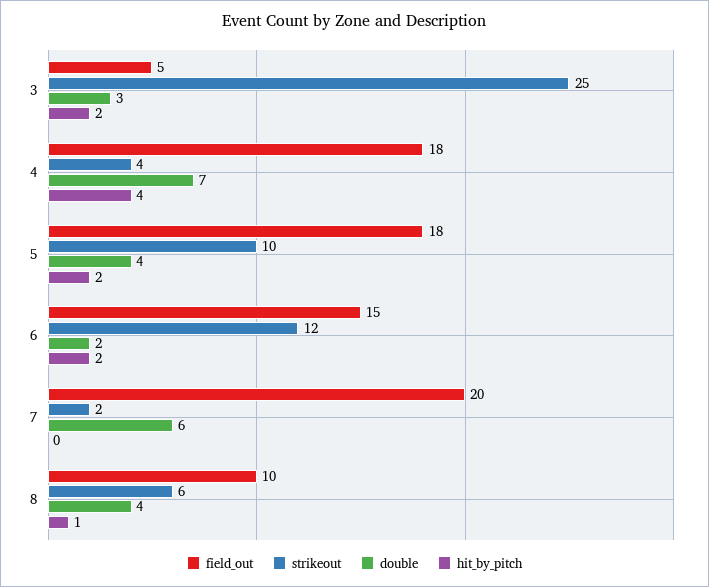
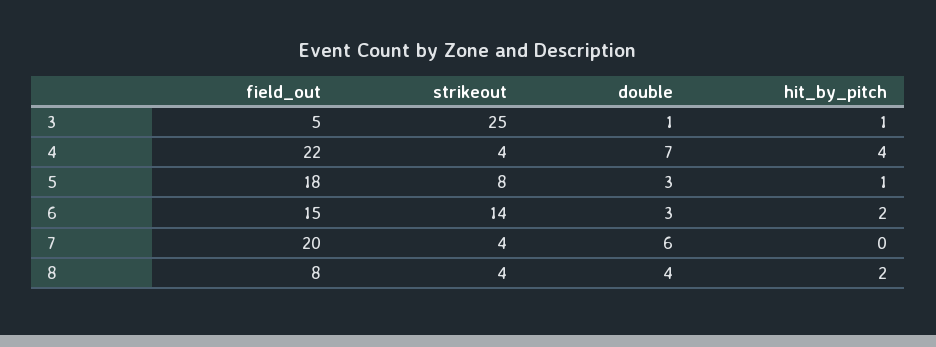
  {
    "field_out": {
      "3": 5,
-     "4": 18,
+     "4": 22,
      "5": 18,
      "6": 15,
      "7": 20,
-     "8": 10
+     "8": 8
    },
    "strikeout": {
      "3": 25,
      "4": 4,
-     "5": 10,
+     "5": 8,
-     "6": 12,
+     "6": 14,
-     "7": 2,
+     "7": 4,
-     "8": 6
+     "8": 4
    },
    "double": {
-     "3": 3,
+     "3": 1,
      "4": 7,
-     "5": 4,
+     "5": 3,
-     "6": 2,
+     "6": 3,
      "7": 6,
      "8": 4
    },
    "hit_by_pitch": {
-     "3": 2,
+     "3": 1,
      "4": 4,
-     "5": 2,
+     "5": 1,
      "6": 2,
      "7": 0,
-     "8": 1
+     "8": 2
    }
  }

